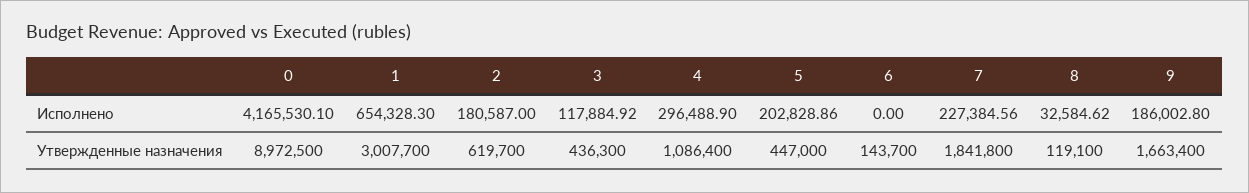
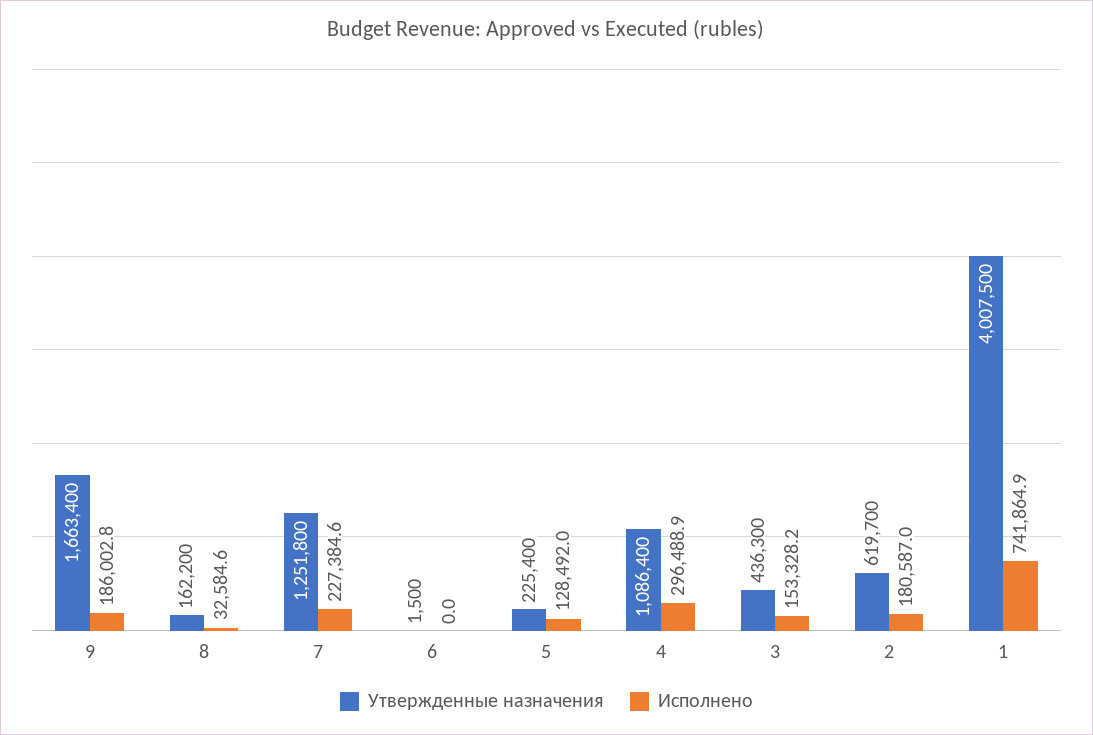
  {
    "Исполнено": {
-     "0": 4165530.1,
-     "1": 654328.3,
+     "1": 741864.9,
      "2": 180587,
-     "3": 117884.92,
+     "3": 153328.2,
      "4": 296488.9,
-     "5": 202828.86,
+     "5": 128492,
      "6": 0,
      "7": 227384.56,
      "8": 32584.62,
      "9": 186002.8
    },
    "Утвержденные назначения": {
-     "0": 8972500,
-     "1": 3007700,
+     "1": 4007500,
      "2": 619700,
      "3": 436300,
      "4": 1086400,
-     "5": 447000,
+     "5": 225400,
-     "6": 143700,
+     "6": 1500,
-     "7": 1841800,
+     "7": 1251800,
-     "8": 119100,
+     "8": 162200,
      "9": 1663400
    }
  }

